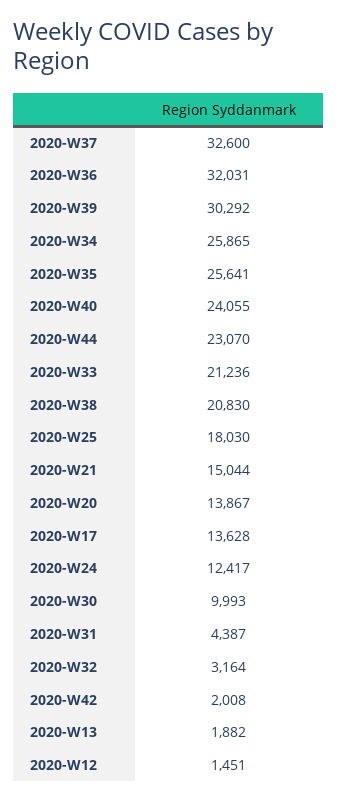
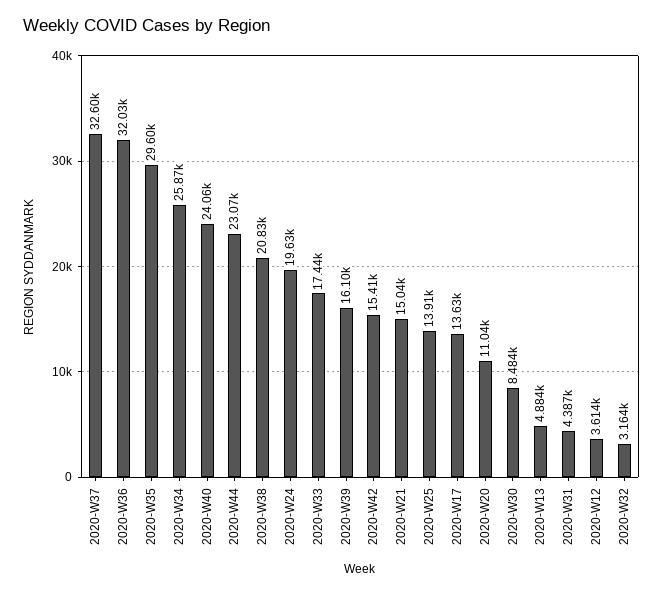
  {
    "2020-W37": 32600,
    "2020-W36": 32031,
-   "2020-W39": 30292,
+   "2020-W39": 16100,
    "2020-W34": 25865,
-   "2020-W35": 25641,
+   "2020-W35": 29600,
    "2020-W40": 24055,
    "2020-W44": 23070,
-   "2020-W33": 21236,
+   "2020-W33": 17440,
    "2020-W38": 20830,
-   "2020-W25": 18030,
+   "2020-W25": 13910,
    "2020-W21": 15044,
-   "2020-W20": 13867,
+   "2020-W20": 11040,
    "2020-W17": 13628,
-   "2020-W24": 12417,
+   "2020-W24": 19630,
-   "2020-W30": 9993,
+   "2020-W30": 8484,
    "2020-W31": 4387,
    "2020-W32": 3164,
-   "2020-W42": 2008,
+   "2020-W42": 15410,
-   "2020-W13": 1882,
+   "2020-W13": 4884,
-   "2020-W12": 1451
+   "2020-W12": 3614
  }

